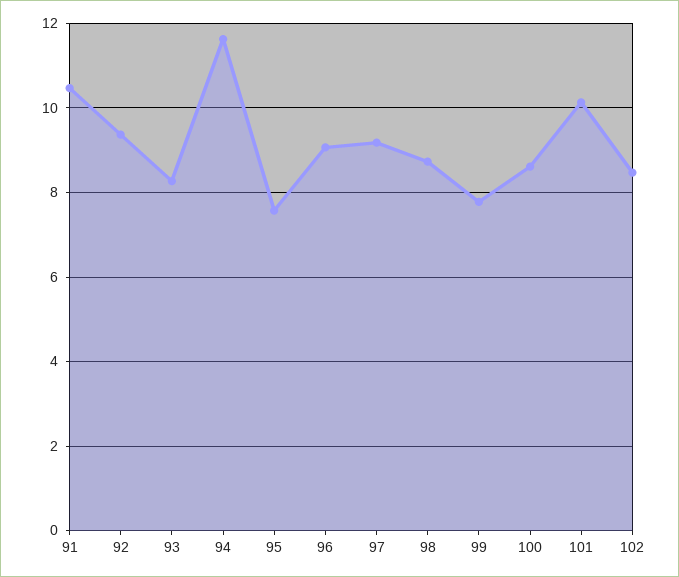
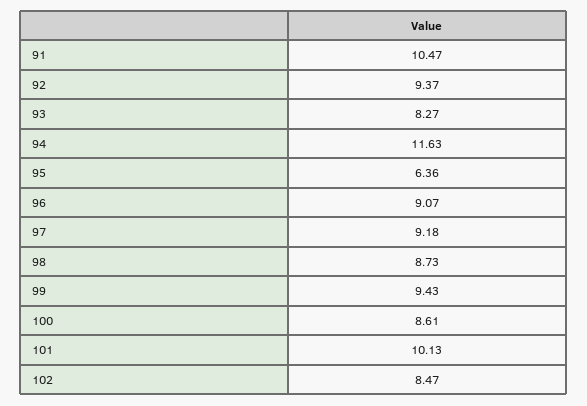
  {
    "91": 10.47,
    "92": 9.37,
    "93": 8.27,
    "94": 11.63,
-   "95": 7.6,
+   "95": 6.36,
    "96": 9.07,
    "97": 9.18,
    "98": 8.73,
-   "99": 7.8,
+   "99": 9.43,
    "100": 8.61,
    "101": 10.13,
    "102": 8.47
  }

